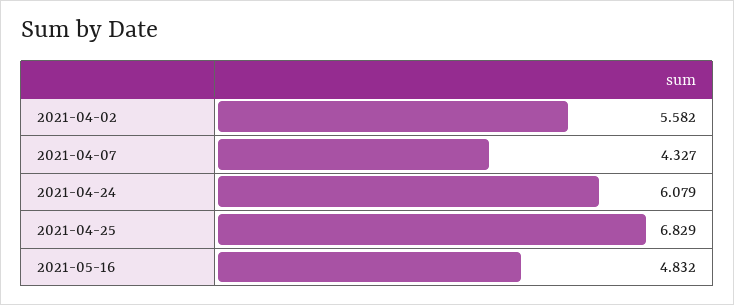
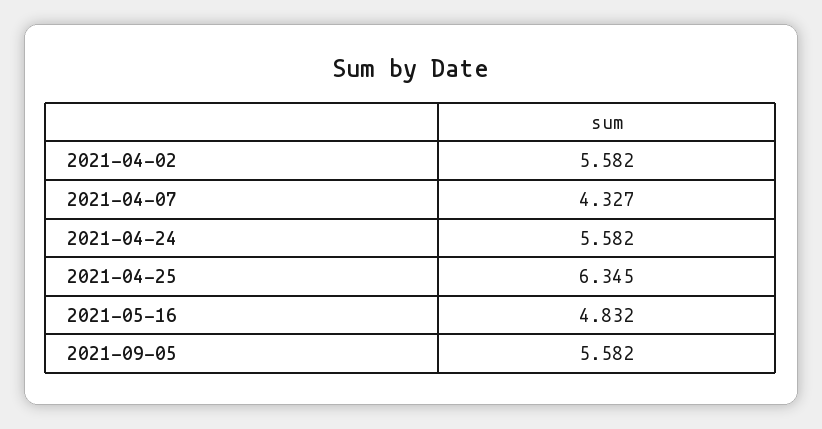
  {
    "2021-04-02": 5.582,
    "2021-04-07": 4.327,
-   "2021-04-24": 6.079,
+   "2021-04-24": 5.582,
-   "2021-04-25": 6.829,
+   "2021-04-25": 6.345,
-   "2021-05-16": 4.832
+   "2021-05-16": 4.832,
+   "2021-09-05": 5.582
  }

